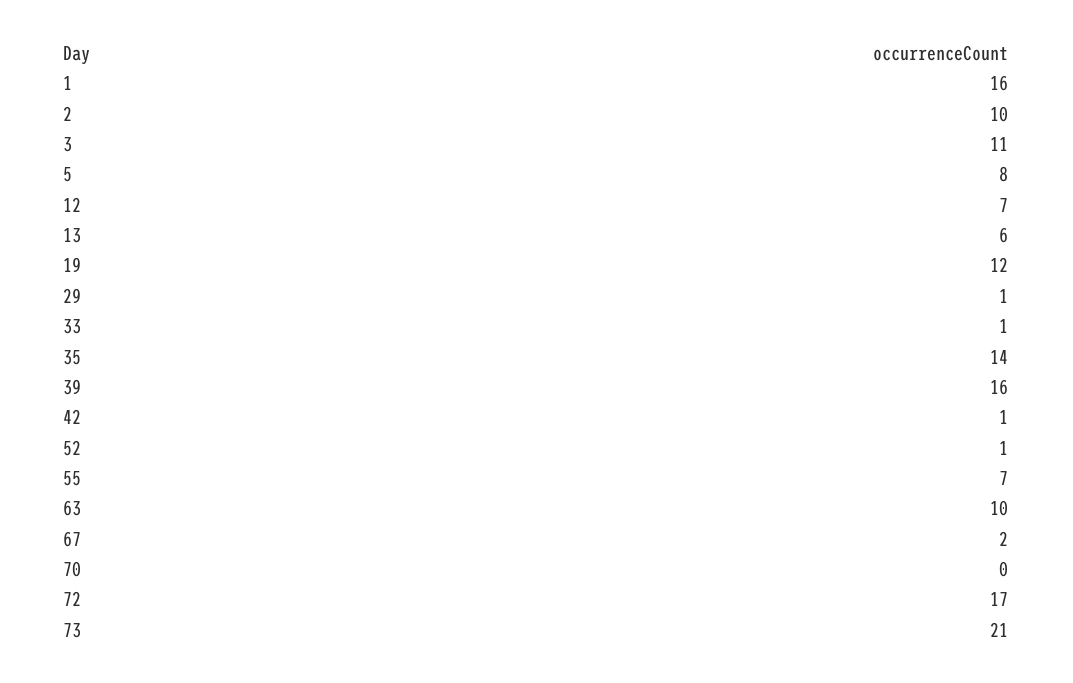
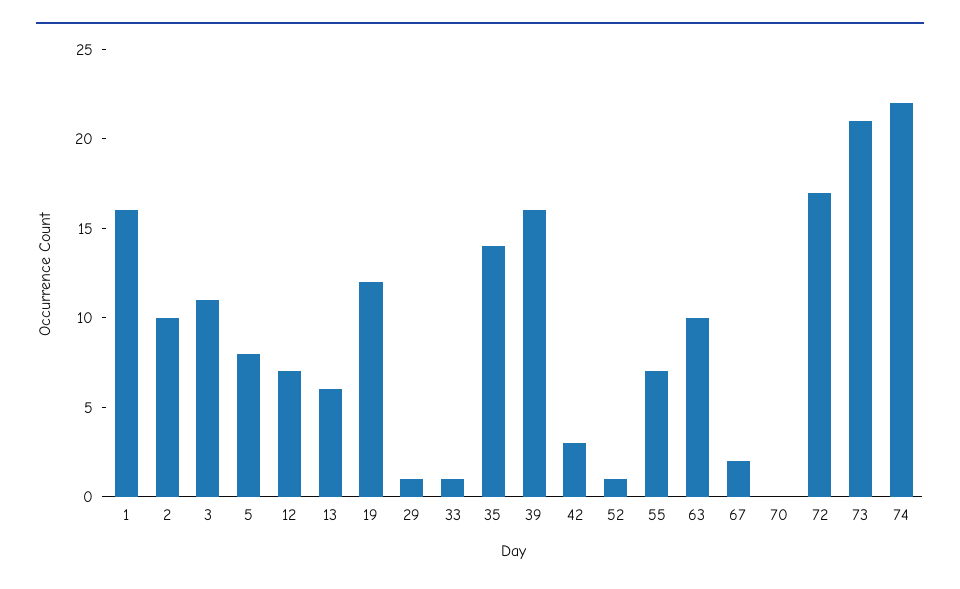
  {
    "1": 16,
    "2": 10,
    "3": 11,
    "5": 8,
    "12": 7,
    "13": 6,
    "19": 12,
    "29": 1,
    "33": 1,
    "35": 14,
    "39": 16,
-   "42": 1,
+   "42": 3,
    "52": 1,
    "55": 7,
    "63": 10,
    "67": 2,
    "70": 0,
    "72": 17,
-   "73": 21
+   "73": 21,
+   "74": 22
  }

